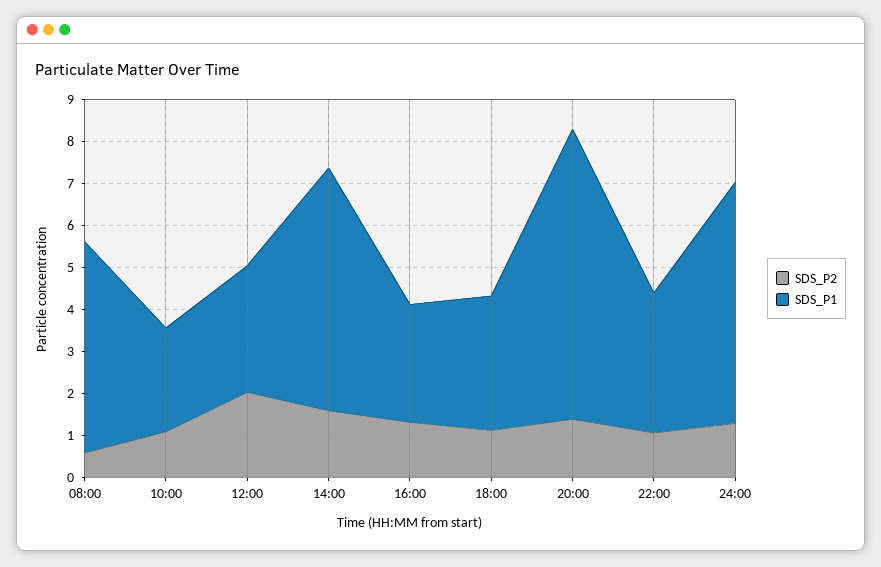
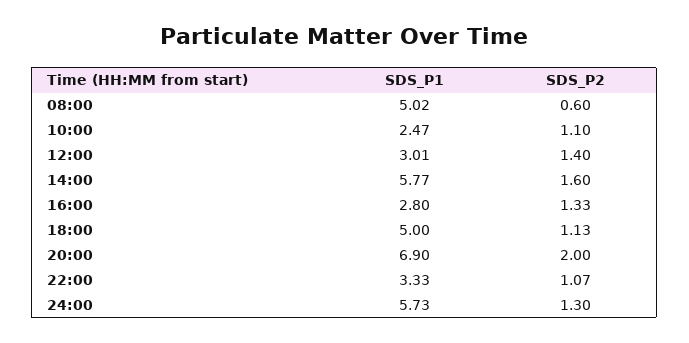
  {
    "SDS_P2": {
      "08:00": 0.6,
      "10:00": 1.1,
-     "12:00": 2,
+     "12:00": 1.4,
      "14:00": 1.6,
      "16:00": 1.33,
      "18:00": 1.13,
-     "20:00": 1.4,
+     "20:00": 2,
      "22:00": 1.07,
      "24:00": 1.3
    },
    "SDS_P1": {
      "08:00": 5.02,
      "10:00": 2.47,
      "12:00": 3.01,
      "14:00": 5.77,
      "16:00": 2.8,
-     "18:00": 3.2,
+     "18:00": 5,
      "20:00": 6.9,
      "22:00": 3.33,
      "24:00": 5.73
    }
  }

